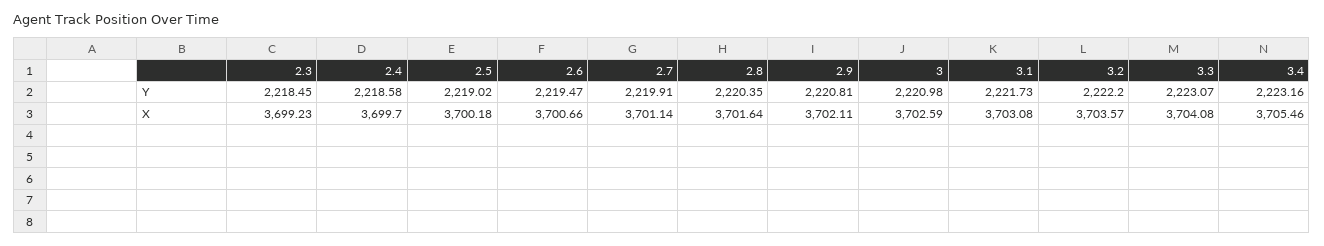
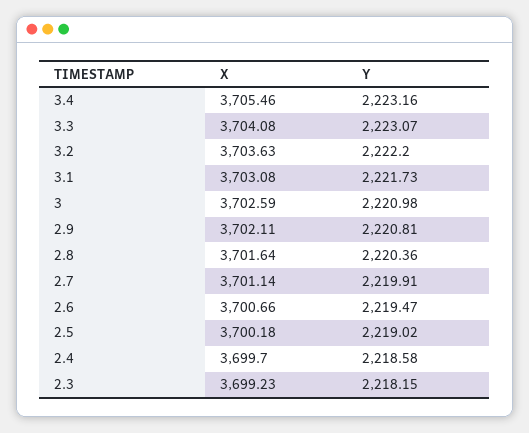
  {
    "2.3": {
-     "Y": 2218.45,
+     "Y": 2218.15,
      "X": 3699.23
    },
    "2.4": {
      "Y": 2218.58,
      "X": 3699.7
    },
    "2.5": {
      "Y": 2219.02,
      "X": 3700.18
    },
    "2.6": {
      "Y": 2219.47,
      "X": 3700.66
    },
    "2.7": {
      "Y": 2219.91,
      "X": 3701.14
    },
    "2.8": {
-     "Y": 2220.35,
+     "Y": 2220.36,
      "X": 3701.64
    },
    "2.9": {
      "Y": 2220.81,
      "X": 3702.11
    },
    "3": {
      "Y": 2220.98,
      "X": 3702.59
    },
    "3.1": {
      "Y": 2221.73,
      "X": 3703.08
    },
    "3.2": {
      "Y": 2222.2,
-     "X": 3703.57
+     "X": 3703.63
    },
    "3.3": {
      "Y": 2223.07,
      "X": 3704.08
    },
    "3.4": {
      "Y": 2223.16,
      "X": 3705.46
    }
  }

